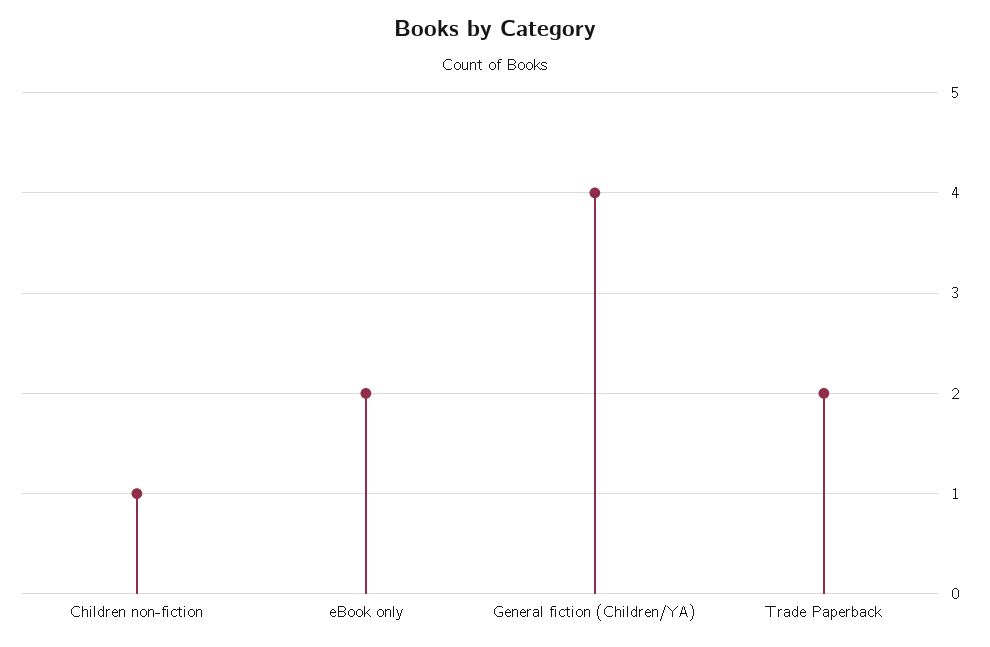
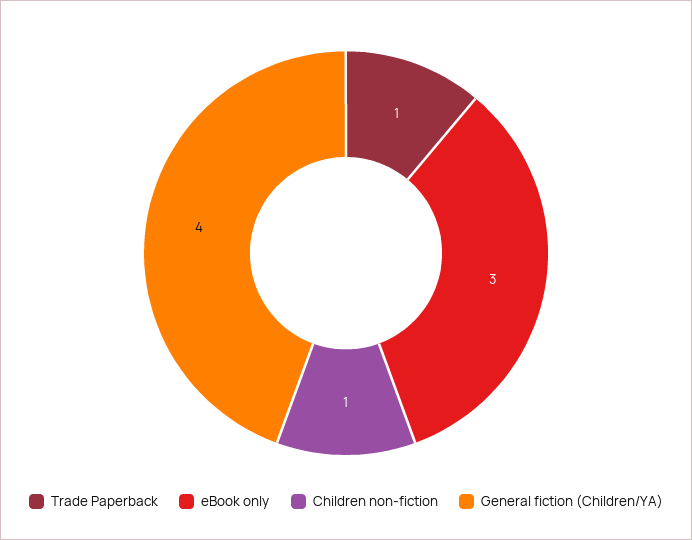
  {
    "Children non-fiction": 1,
-   "eBook only": 2,
+   "eBook only": 3,
    "General fiction (Children/YA)": 4,
-   "Trade Paperback": 2
+   "Trade Paperback": 1
  }

